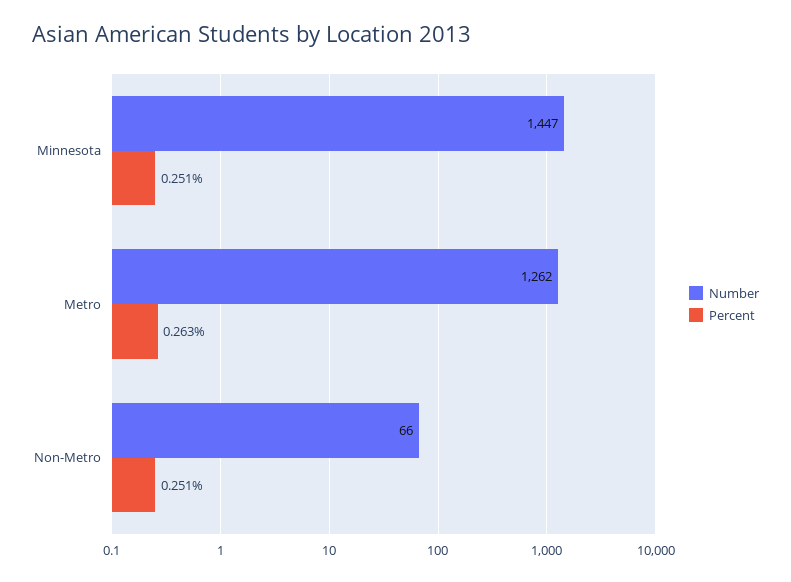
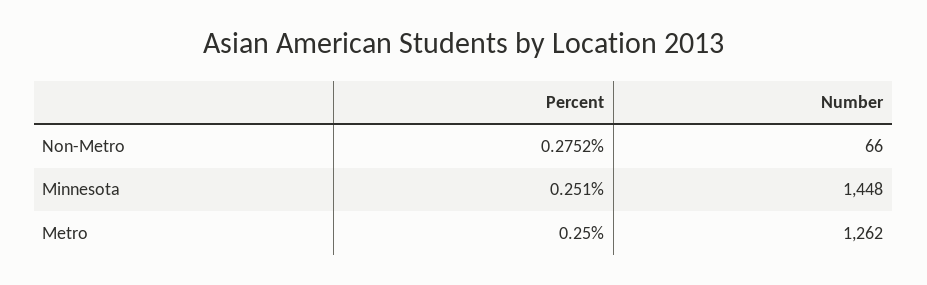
  {
    "Number": {
-     "Minnesota": 1447,
+     "Minnesota": 1448,
      "Metro": 1262,
      "Non-Metro": 66
    },
    "Percent": {
      "Minnesota": 0.251,
-     "Metro": 0.263,
+     "Metro": 0.25,
-     "Non-Metro": 0.251
+     "Non-Metro": 0.2752
    }
  }

